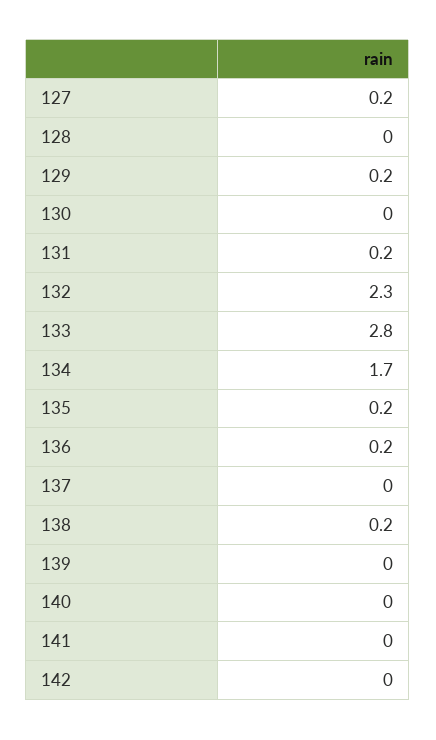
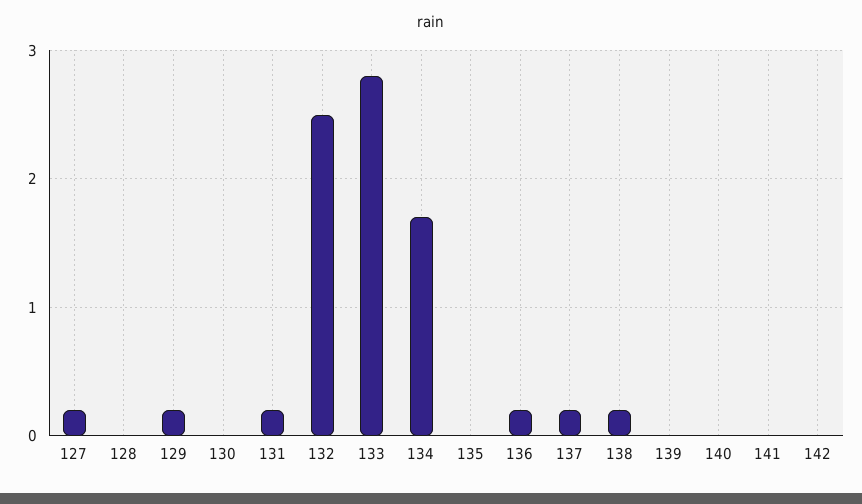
  {
    "127": 0.2,
    "128": 0,
    "129": 0.2,
    "130": 0,
    "131": 0.2,
-   "132": 2.3,
+   "132": 2.5,
    "133": 2.8,
    "134": 1.7,
-   "135": 0.2,
+   "135": 0,
    "136": 0.2,
-   "137": 0,
+   "137": 0.2,
    "138": 0.2,
    "139": 0,
    "140": 0,
    "141": 0,
    "142": 0
  }

